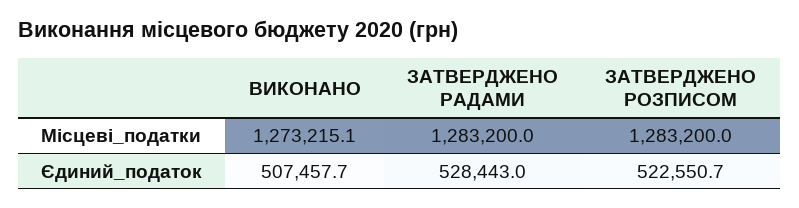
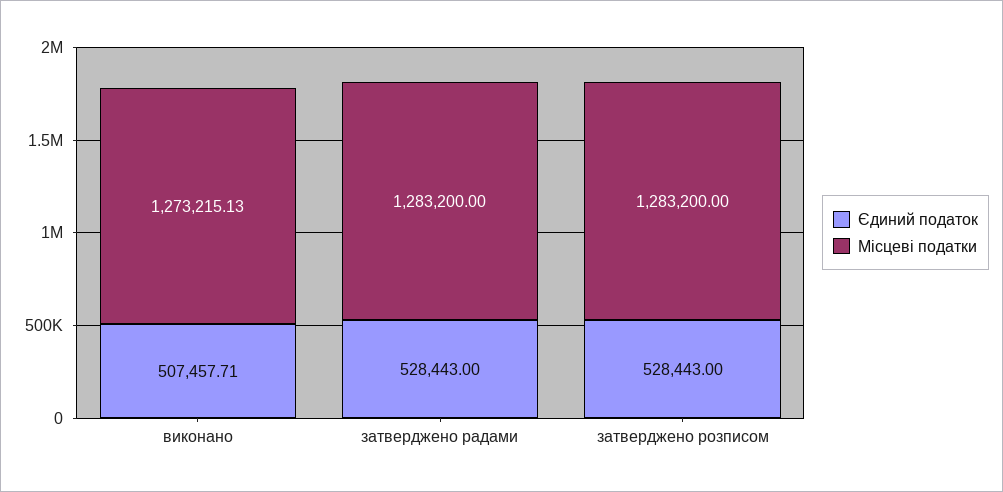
  {
    "Місцеві_податки": {
      "ВИКОНАНО": 1273215.13,
      "ЗАТВЕРДЖЕНО РАДАМИ": 1283200,
      "ЗАТВЕРДЖЕНО РОЗПИСОМ": 1283200
    },
    "Єдиний_податок": {
      "ВИКОНАНО": 507457.71,
      "ЗАТВЕРДЖЕНО РАДАМИ": 528443,
-     "ЗАТВЕРДЖЕНО РОЗПИСОМ": 522550.7
+     "ЗАТВЕРДЖЕНО РОЗПИСОМ": 528443
    }
  }

